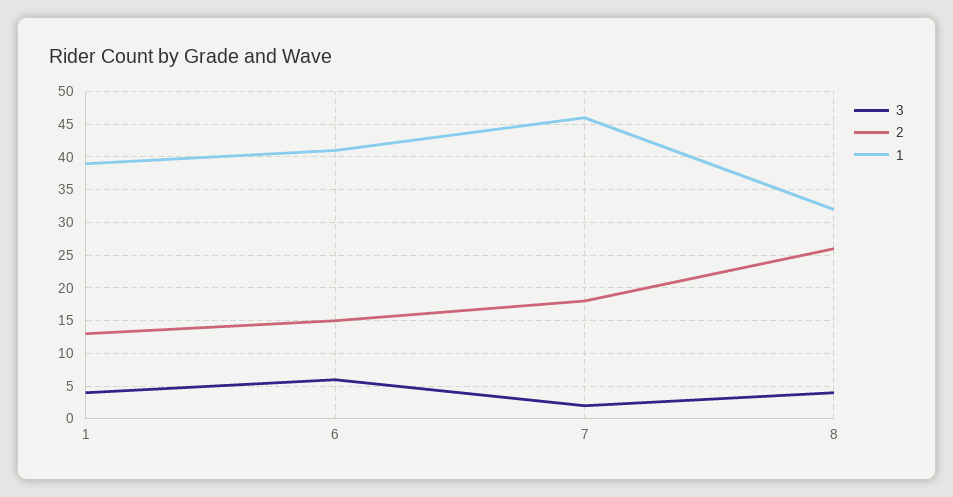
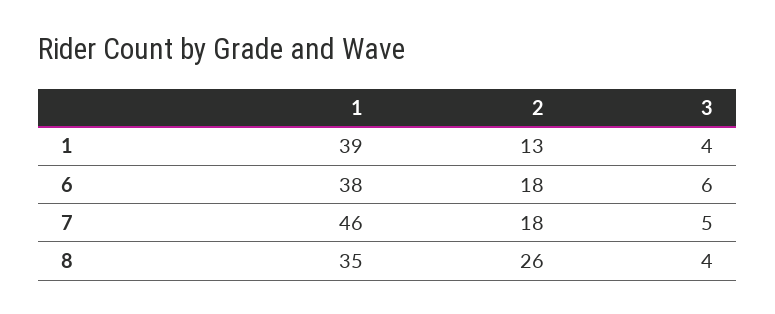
  {
    "3": {
      "1": 4,
      "6": 6,
-     "7": 2,
+     "7": 5,
      "8": 4
    },
    "2": {
      "1": 13,
-     "6": 15,
+     "6": 18,
      "7": 18,
      "8": 26
    },
    "1": {
      "1": 39,
-     "6": 41,
+     "6": 38,
      "7": 46,
-     "8": 32
+     "8": 35
    }
  }

